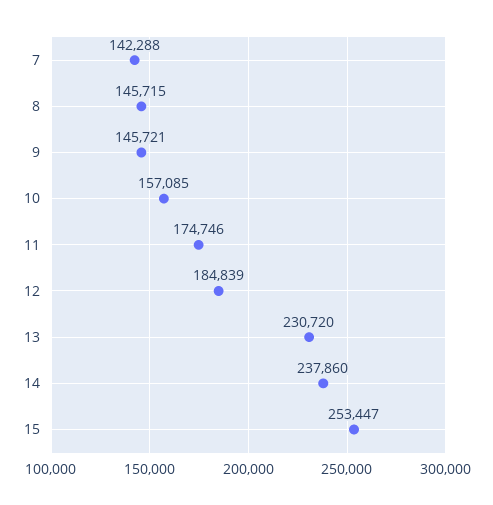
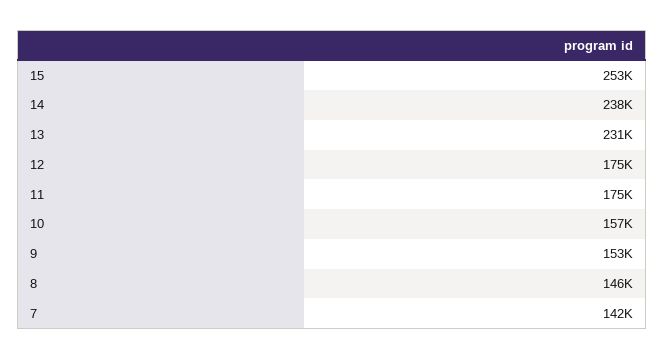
  {
    "7": 142288,
    "8": 145715,
-   "9": 145721,
+   "9": 153000,
    "10": 157085,
    "11": 174746,
-   "12": 184839,
+   "12": 175000,
    "13": 230720,
    "14": 237860,
    "15": 253447
  }

